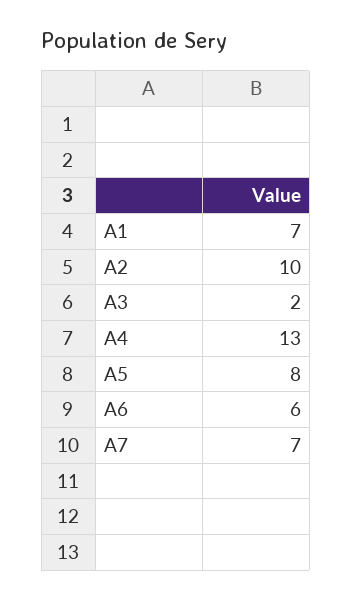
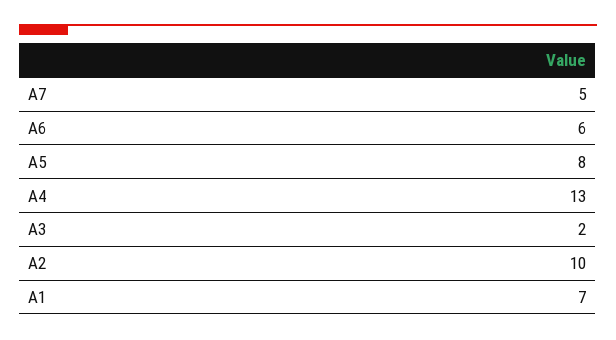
  {
    "A1": 7,
    "A2": 10,
    "A3": 2,
    "A4": 13,
    "A5": 8,
    "A6": 6,
-   "A7": 7
+   "A7": 5
  }

